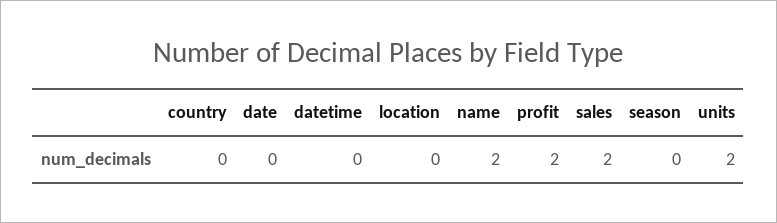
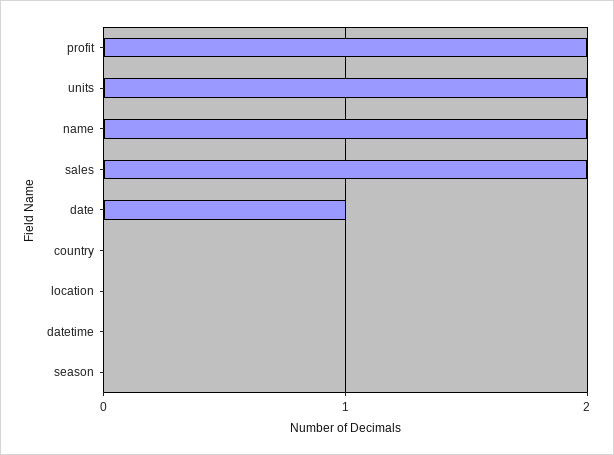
  {
    "country": 0,
-   "date": 0,
+   "date": 1,
    "datetime": 0,
    "location": 0,
    "name": 2,
    "profit": 2,
    "sales": 2,
    "season": 0,
    "units": 2
  }

